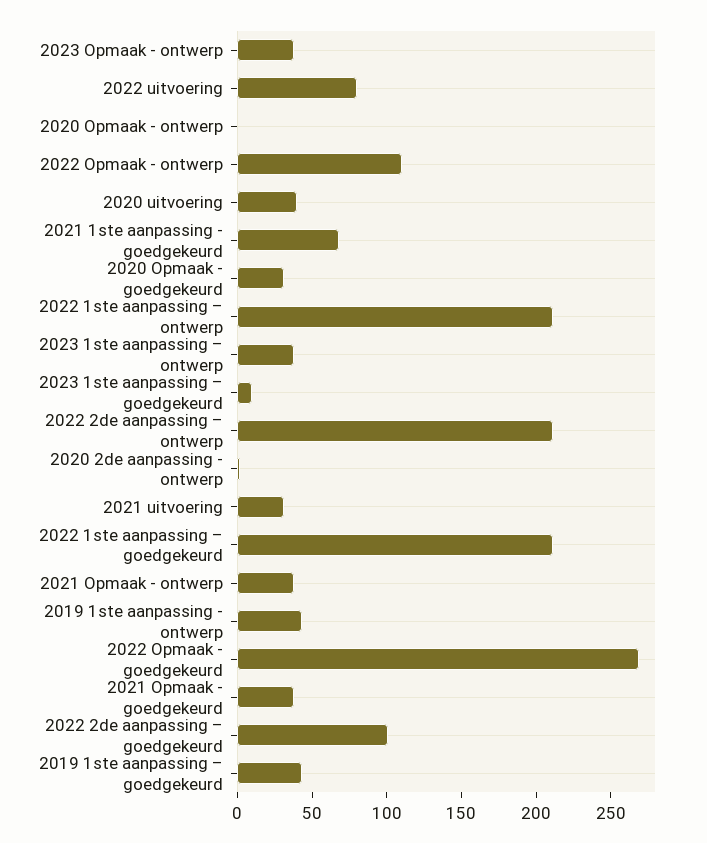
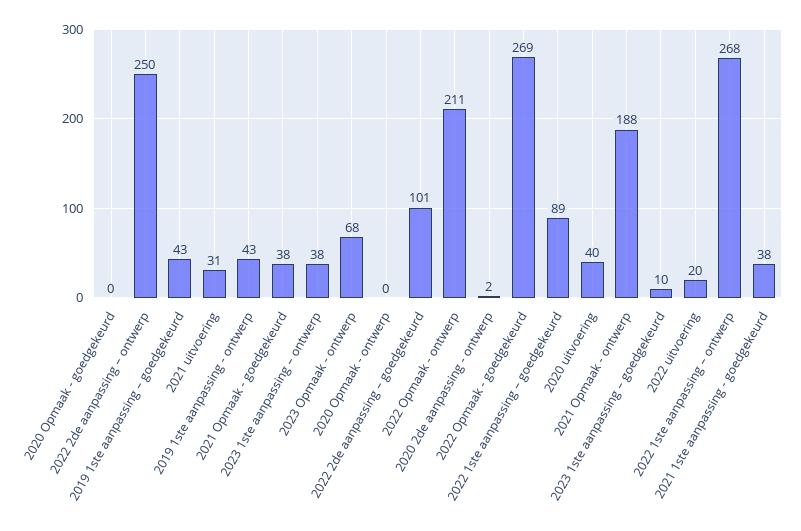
  {
-   "2023 Opmaak - ontwerp": 40,
+   "2023 Opmaak - ontwerp": 68,
-   "2022 uitvoering": 80,
+   "2022 uitvoering": 20,
    "2020 Opmaak - ontwerp": 0,
-   "2022 Opmaak - ontwerp": 110,
+   "2022 Opmaak - ontwerp": 211,
    "2020 uitvoering": 40,
-   "2021 1ste aanpassing - goedgekeurd": 70,
+   "2021 1ste aanpassing - goedgekeurd": 38,
-   "2020 Opmaak - goedgekeurd": 30,
+   "2020 Opmaak - goedgekeurd": 0,
-   "2022 1ste aanpassing – ontwerp": 210,
+   "2022 1ste aanpassing – ontwerp": 268,
    "2023 1ste aanpassing – ontwerp": 38,
    "2023 1ste aanpassing – goedgekeurd": 10,
-   "2022 2de aanpassing – ontwerp": 210,
+   "2022 2de aanpassing – ontwerp": 250,
    "2020 2de aanpassing - ontwerp": 2,
    "2021 uitvoering": 31,
-   "2022 1ste aanpassing – goedgekeurd": 210,
+   "2022 1ste aanpassing – goedgekeurd": 89,
-   "2021 Opmaak - ontwerp": 40,
+   "2021 Opmaak - ontwerp": 188,
    "2019 1ste aanpassing - ontwerp": 43,
    "2022 Opmaak - goedgekeurd": 269,
    "2021 Opmaak - goedgekeurd": 38,
    "2022 2de aanpassing – goedgekeurd": 101,
    "2019 1ste aanpassing – goedgekeurd": 43
  }

